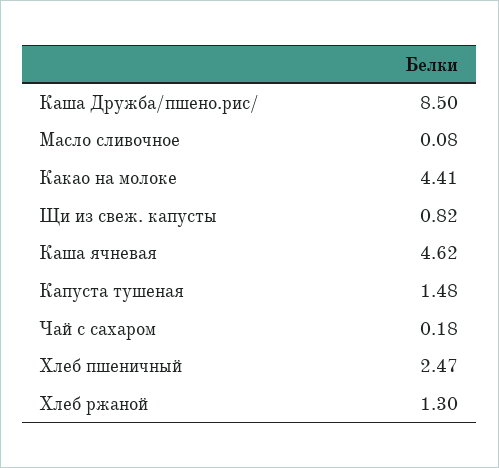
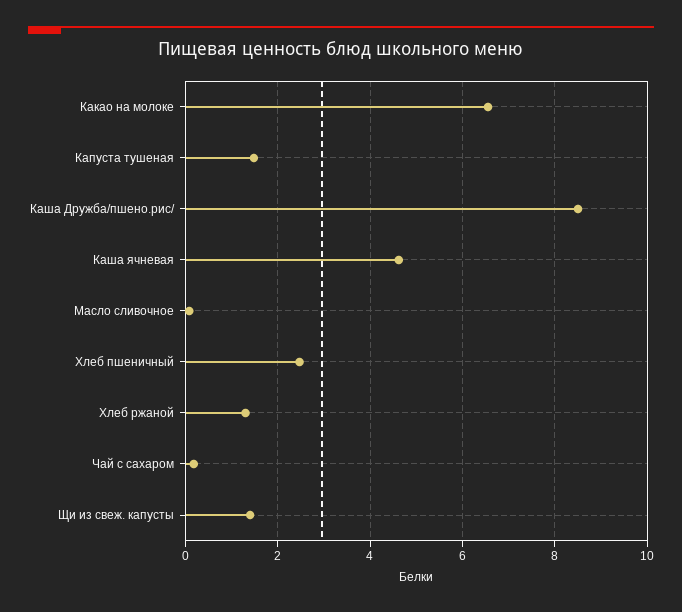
  {
    "Каша Дружба/пшено.рис/": 8.5,
    "Масло сливочное": 0.08,
-   "Какао на молоке": 4.41,
+   "Какао на молоке": 6.6,
-   "Щи из свеж. капусты": 0.82,
+   "Щи из свеж. капусты": 1.4,
    "Каша ячневая": 4.62,
    "Капуста тушеная": 1.48,
    "Чай с сахаром": 0.18,
    "Хлеб пшеничный": 2.47,
    "Хлеб ржаной": 1.3
  }

